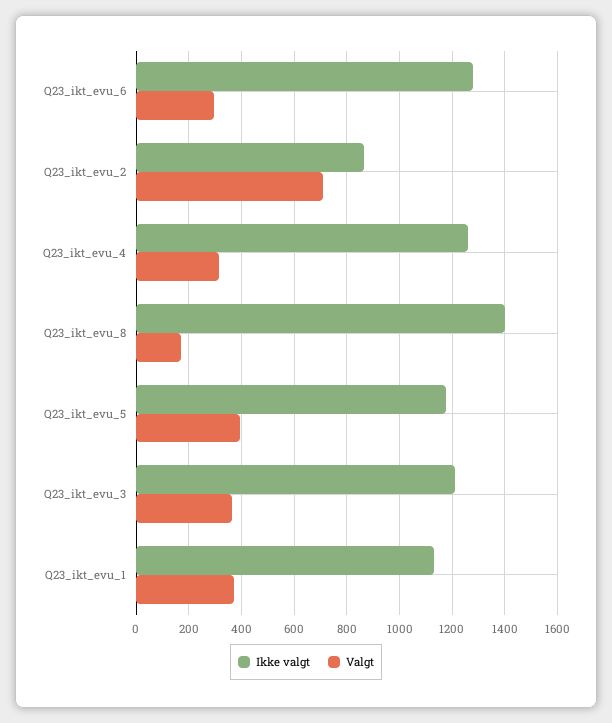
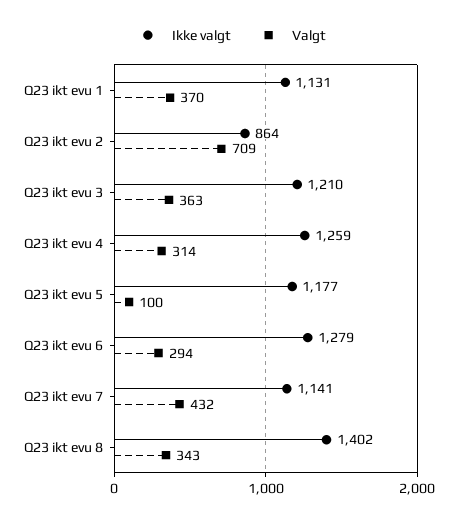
  {
    "Ikke valgt": {
      "Q23_ikt_evu_6": 1279,
      "Q23_ikt_evu_2": 864,
      "Q23_ikt_evu_4": 1259,
      "Q23_ikt_evu_8": 1402,
      "Q23_ikt_evu_5": 1177,
      "Q23_ikt_evu_3": 1210,
-     "Q23_ikt_evu_1": 1131
+     "Q23_ikt_evu_1": 1131,
+     "Q23 ikt evu 7": 1141
    },
    "Valgt": {
      "Q23_ikt_evu_6": 294,
      "Q23_ikt_evu_2": 709,
      "Q23_ikt_evu_4": 314,
-     "Q23_ikt_evu_8": 175,
+     "Q23_ikt_evu_8": 343,
-     "Q23_ikt_evu_5": 400,
+     "Q23_ikt_evu_5": 100,
      "Q23_ikt_evu_3": 363,
-     "Q23_ikt_evu_1": 370
+     "Q23_ikt_evu_1": 370,
+     "Q23 ikt evu 7": 432
    }
  }

